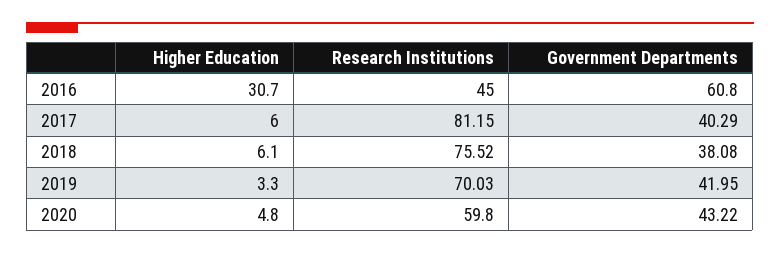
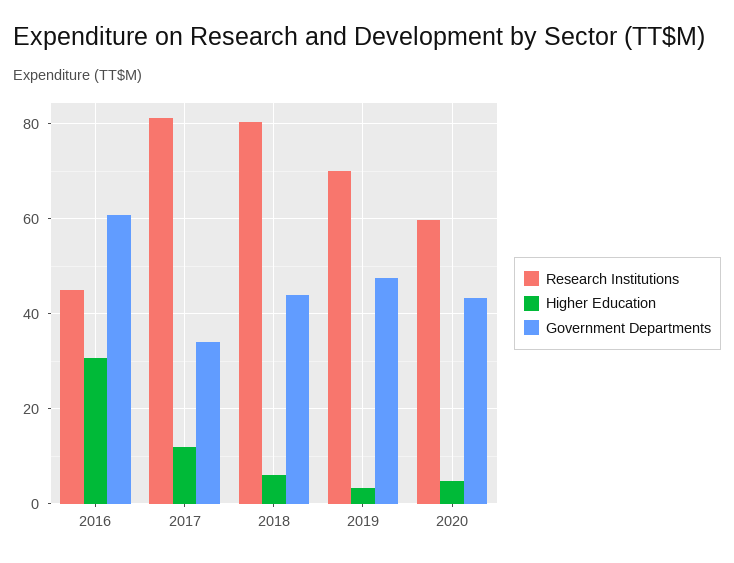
  {
    "Higher Education": {
      "2016": 30.7,
-     "2017": 6,
+     "2017": 12,
      "2018": 6.1,
      "2019": 3.3,
      "2020": 4.8
    },
    "Research Institutions": {
      "2016": 45,
      "2017": 81.15,
-     "2018": 75.52,
+     "2018": 80,
      "2019": 70.03,
      "2020": 59.8
    },
    "Government Departments": {
      "2016": 60.8,
-     "2017": 40.29,
+     "2017": 34,
-     "2018": 38.08,
+     "2018": 44,
-     "2019": 41.95,
+     "2019": 48,
      "2020": 43.22
    }
  }

